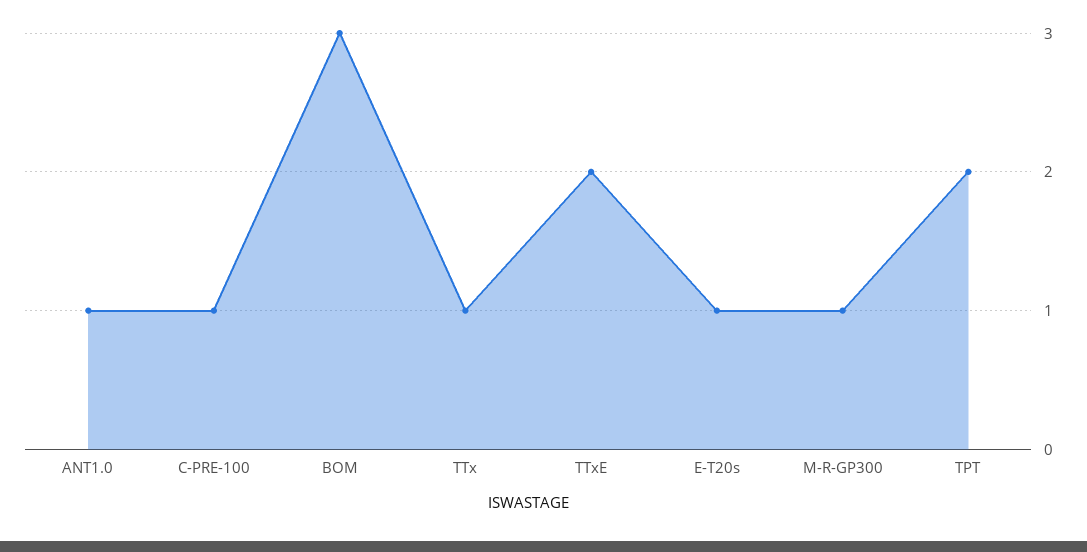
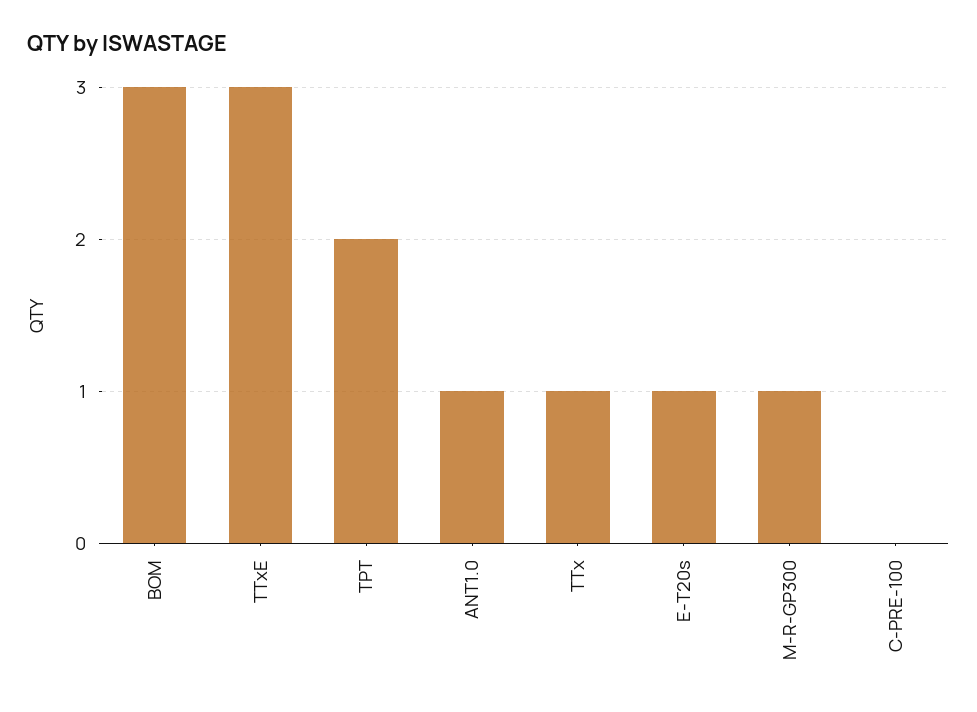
  {
    "ANT1.0": 1,
-   "C-PRE-100": 1,
+   "C-PRE-100": 0,
    "BOM": 3,
    "TTx": 1,
-   "TTxE": 2,
+   "TTxE": 3,
    "E-T20s": 1,
    "M-R-GP300": 1,
    "TPT": 2
  }

